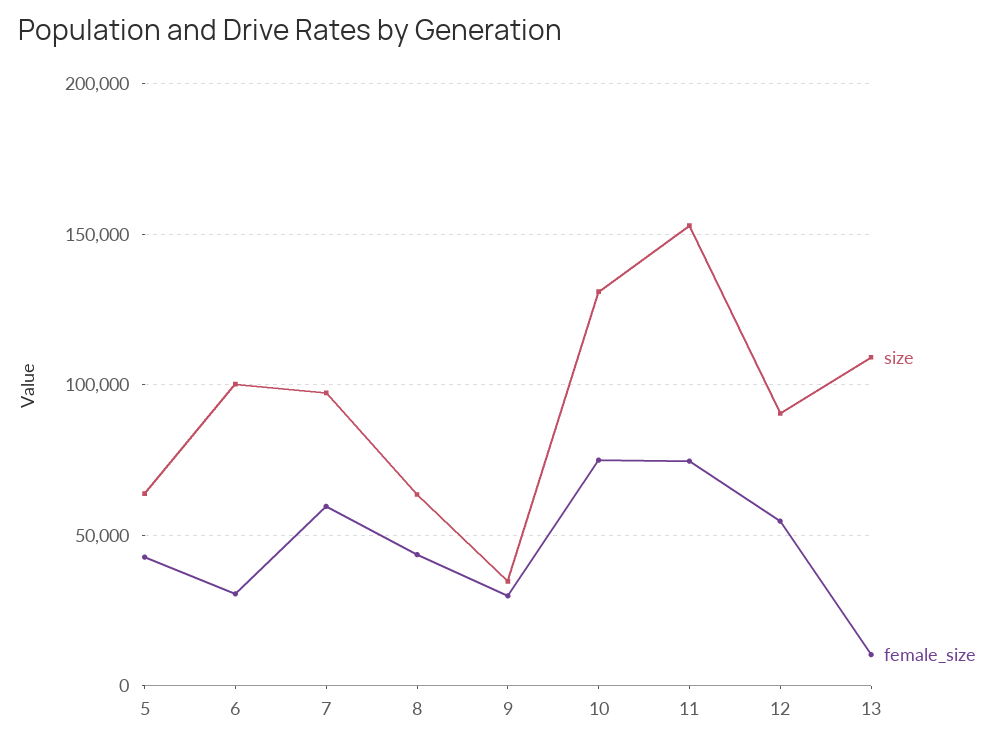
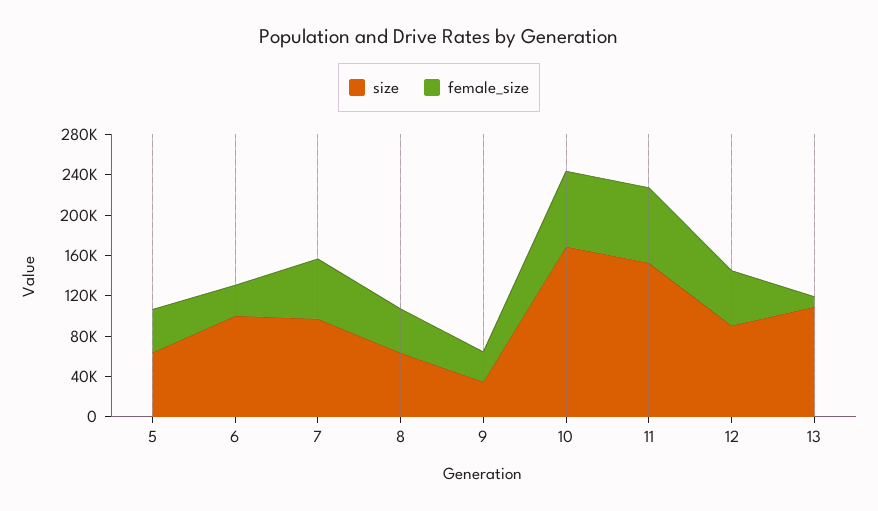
  {
    "size": {
      "5": 65000,
      "6": 100000,
      "7": 95000,
      "8": 65000,
      "9": 35000,
-     "10": 130000,
+     "10": 170000,
      "11": 155000,
      "12": 90000,
      "13": 110000
    },
    "female_size": {
      "5": 45000,
      "6": 30000,
      "7": 60000,
      "8": 45000,
      "9": 30000,
      "10": 75000,
      "11": 75000,
      "12": 55000,
      "13": 10000
    }
  }

